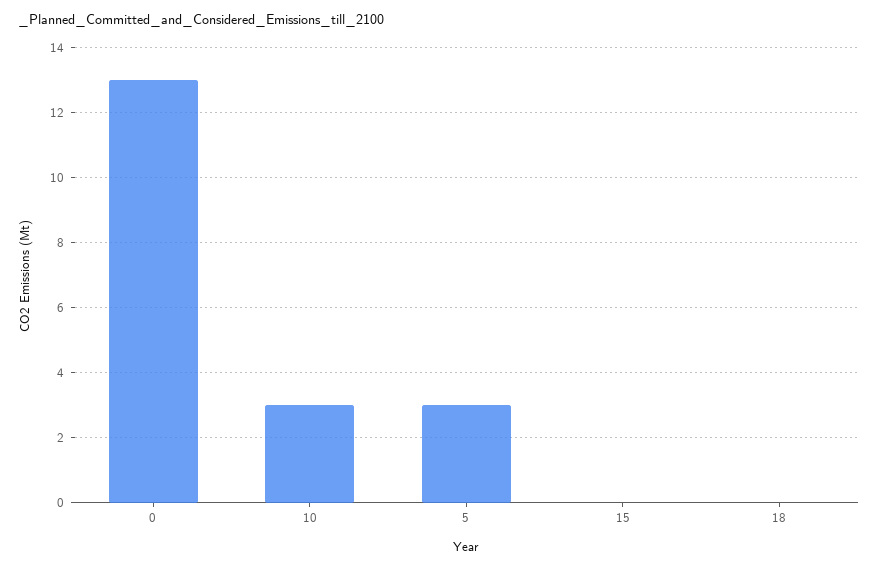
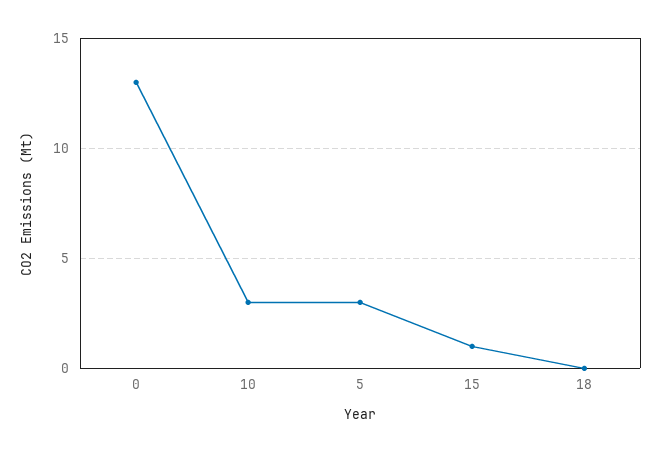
  {
    "0": 13,
    "10": 3,
    "5": 3,
-   "15": 0,
+   "15": 1,
    "18": 0
  }

